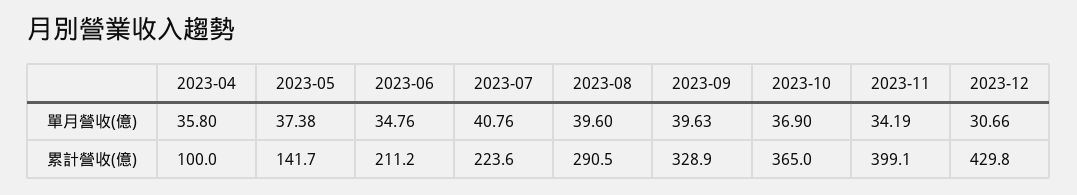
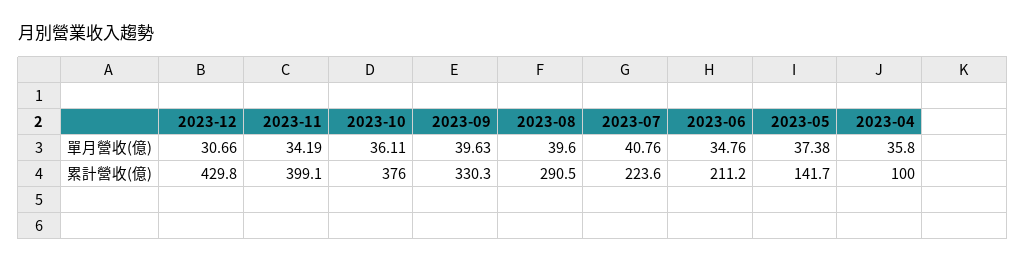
  {
    "2023-04": {
      "單月營收(億)": 35.8,
      "累計營收(億)": 100
    },
    "2023-05": {
      "單月營收(億)": 37.38,
      "累計營收(億)": 141.7
    },
    "2023-06": {
      "單月營收(億)": 34.76,
      "累計營收(億)": 211.2
    },
    "2023-07": {
      "單月營收(億)": 40.76,
      "累計營收(億)": 223.6
    },
    "2023-08": {
      "單月營收(億)": 39.6,
      "累計營收(億)": 290.5
    },
    "2023-09": {
      "單月營收(億)": 39.63,
-     "累計營收(億)": 328.9
+     "累計營收(億)": 330.3
    },
    "2023-10": {
-     "單月營收(億)": 36.9,
+     "單月營收(億)": 36.11,
-     "累計營收(億)": 365
+     "累計營收(億)": 376
    },
    "2023-11": {
      "單月營收(億)": 34.19,
      "累計營收(億)": 399.1
    },
    "2023-12": {
      "單月營收(億)": 30.66,
      "累計營收(億)": 429.8
    }
  }

